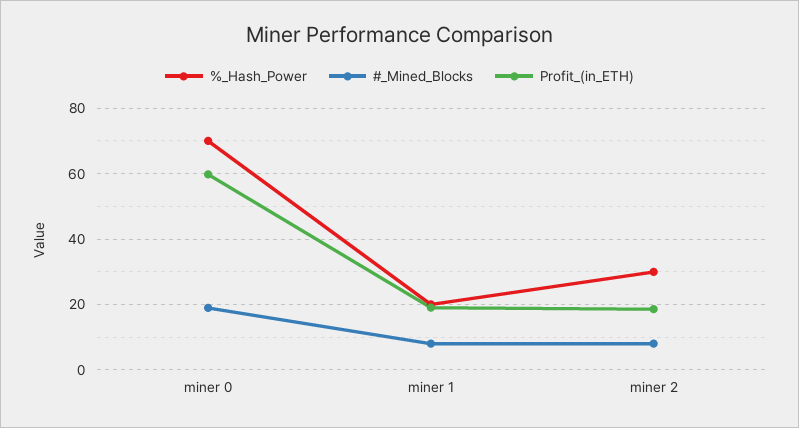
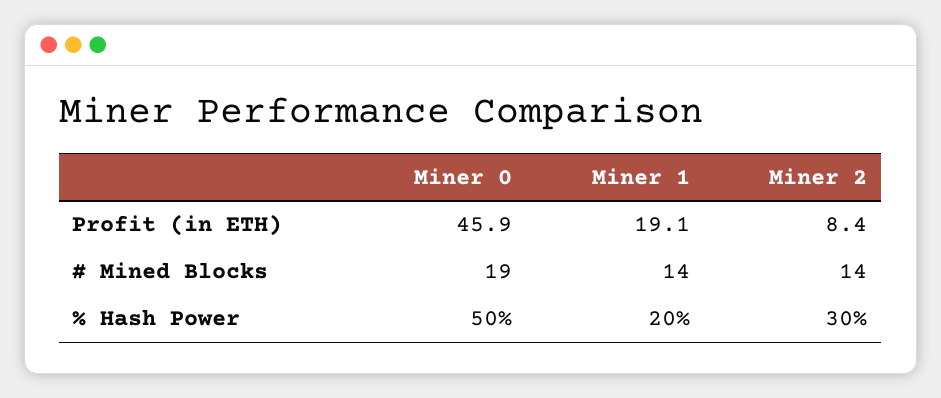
  {
    "%_Hash_Power": {
-     "miner 0": 70,
+     "miner 0": 50,
      "miner 1": 20,
      "miner 2": 30
    },
    "#_Mined_Blocks": {
      "miner 0": 19,
-     "miner 1": 8,
+     "miner 1": 14,
-     "miner 2": 8
+     "miner 2": 14
    },
    "Profit_(in_ETH)": {
-     "miner 0": 60,
+     "miner 0": 45.9,
      "miner 1": 19.1,
-     "miner 2": 18
+     "miner 2": 8.4
    }
  }

